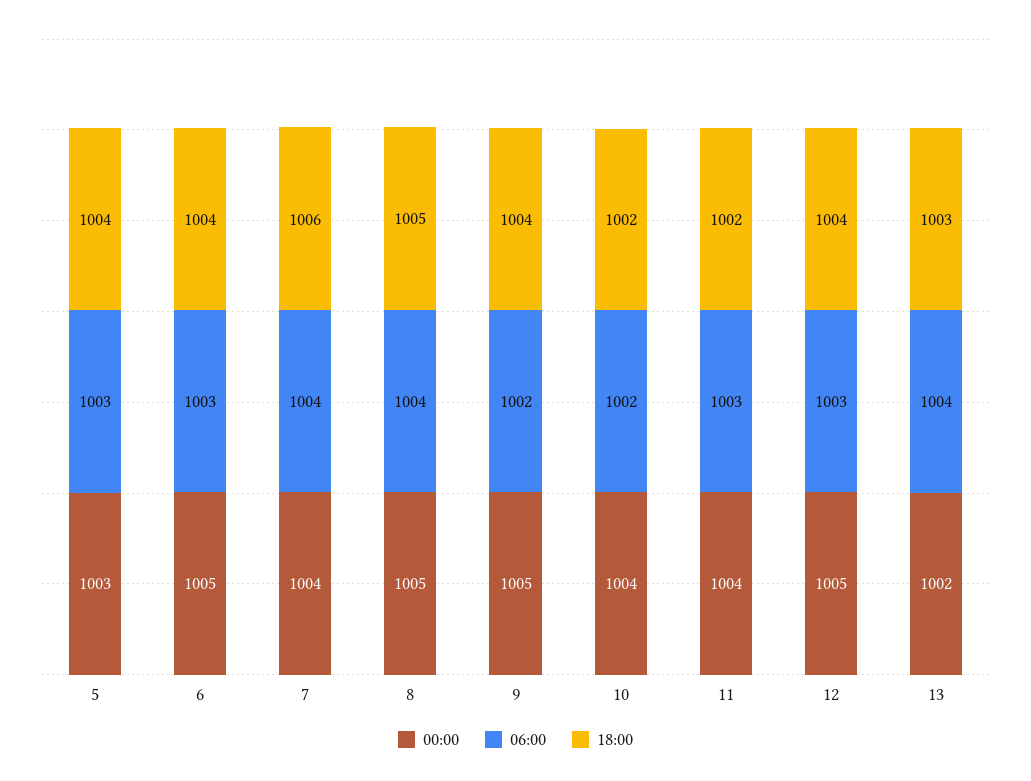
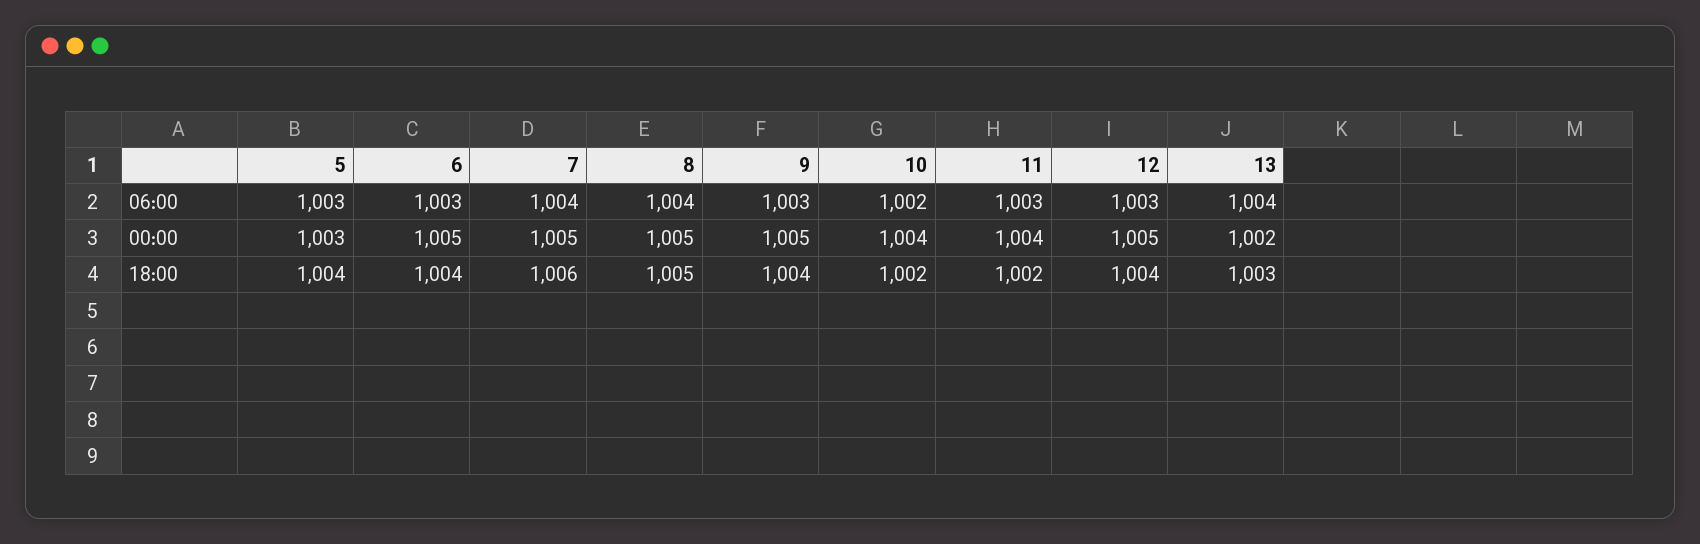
  {
    "00:00": {
      "5": 1003,
      "6": 1005,
-     "7": 1004,
+     "7": 1005,
      "8": 1005,
      "9": 1005,
      "10": 1004,
      "11": 1004,
      "12": 1005,
      "13": 1002
    },
    "06:00": {
      "5": 1003,
      "6": 1003,
      "7": 1004,
      "8": 1004,
-     "9": 1002,
+     "9": 1003,
      "10": 1002,
      "11": 1003,
      "12": 1003,
      "13": 1004
    },
    "18:00": {
      "5": 1004,
      "6": 1004,
      "7": 1006,
      "8": 1005,
      "9": 1004,
      "10": 1002,
      "11": 1002,
      "12": 1004,
      "13": 1003
    }
  }

